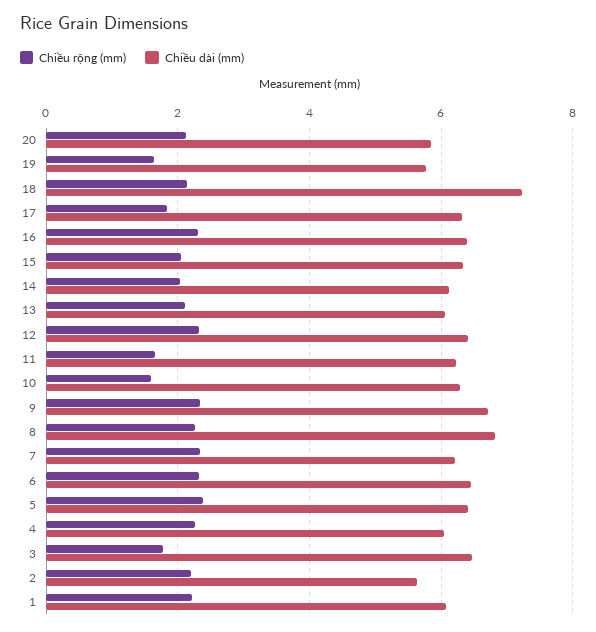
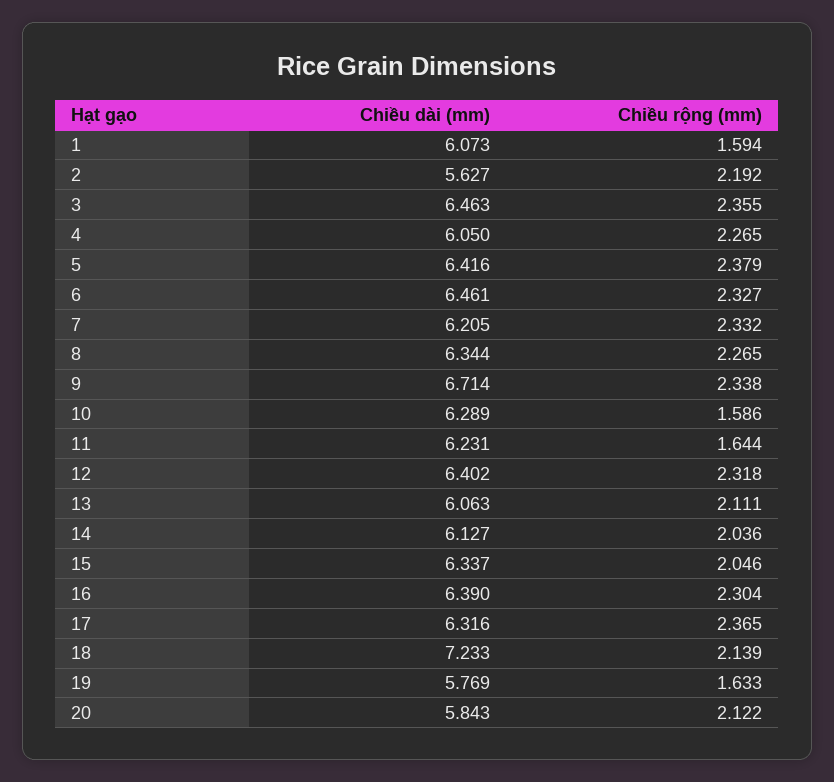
  {
    "Chiều rộng (mm)": {
      "20": 2.122,
      "19": 1.633,
      "18": 2.139,
-     "17": 1.8,
+     "17": 2.365,
      "16": 2.304,
      "15": 2.046,
      "14": 2.036,
      "13": 2.111,
      "12": 2.318,
      "11": 1.644,
      "10": 1.586,
      "9": 2.338,
      "8": 2.265,
      "7": 2.332,
      "6": 2.327,
      "5": 2.379,
      "4": 2.265,
-     "3": 1.8,
+     "3": 2.355,
      "2": 2.192,
-     "1": 2.2
+     "1": 1.594
    },
    "Chiều dài (mm)": {
      "20": 5.843,
      "19": 5.769,
      "18": 7.233,
      "17": 6.316,
      "16": 6.39,
      "15": 6.337,
      "14": 6.127,
      "13": 6.063,
      "12": 6.402,
      "11": 6.231,
      "10": 6.289,
      "9": 6.714,
-     "8": 6.8,
+     "8": 6.344,
      "7": 6.205,
      "6": 6.461,
      "5": 6.416,
      "4": 6.05,
      "3": 6.463,
      "2": 5.627,
      "1": 6.073
    }
  }

